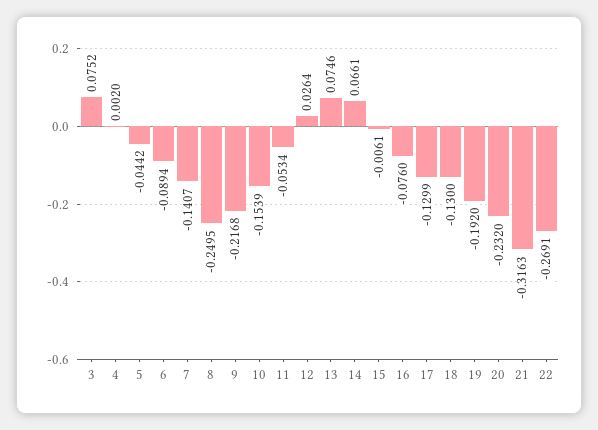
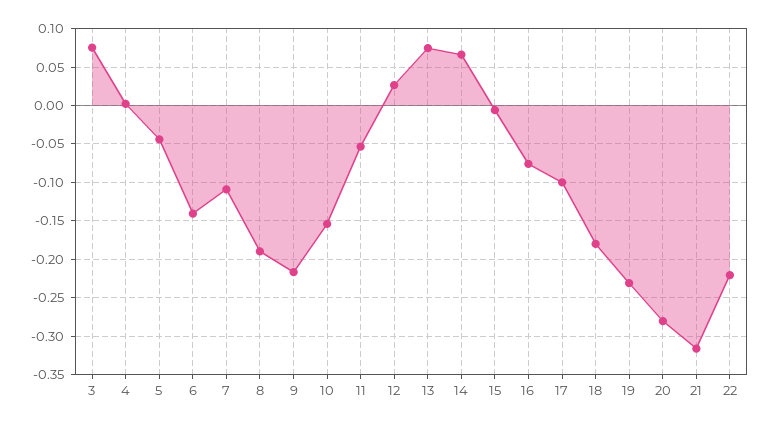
  {
    "3": 0.0752,
    "4": 0.002,
    "5": -0.0442,
-   "6": -0.0894,
+   "6": -0.14,
-   "7": -0.1407,
+   "7": -0.11,
-   "8": -0.2495,
+   "8": -0.19,
    "9": -0.2168,
    "10": -0.1539,
    "11": -0.0534,
    "12": 0.0264,
    "13": 0.0746,
    "14": 0.0661,
    "15": -0.0061,
    "16": -0.076,
-   "17": -0.1299,
+   "17": -0.1,
-   "18": -0.13,
+   "18": -0.18,
-   "19": -0.192,
+   "19": -0.23,
-   "20": -0.232,
+   "20": -0.28,
    "21": -0.3163,
-   "22": -0.2691
+   "22": -0.22
  }

